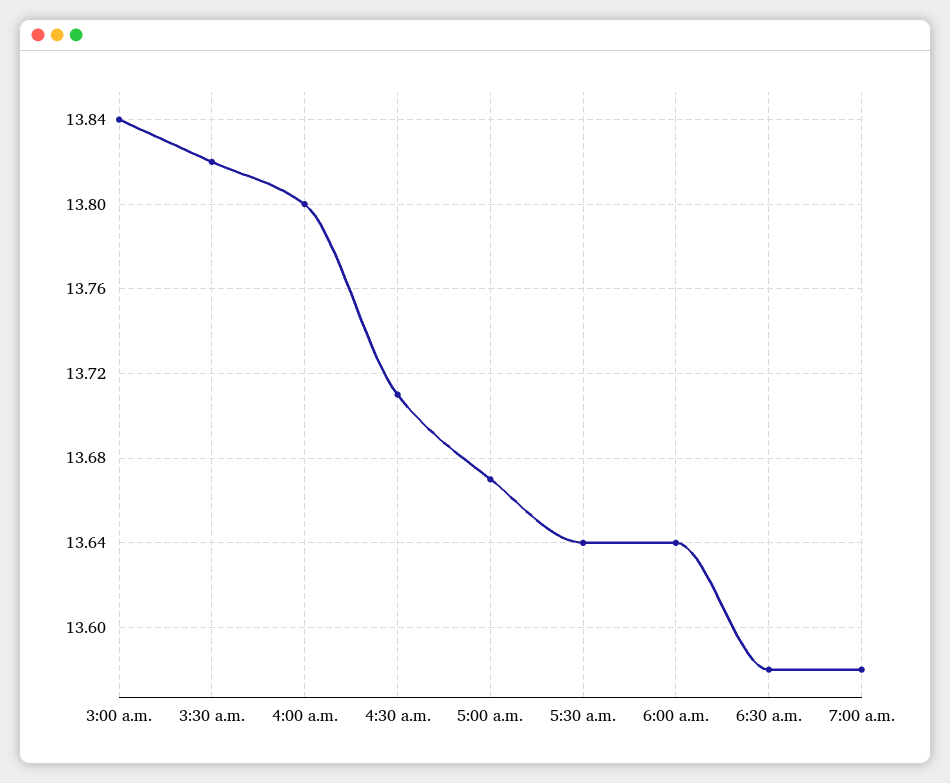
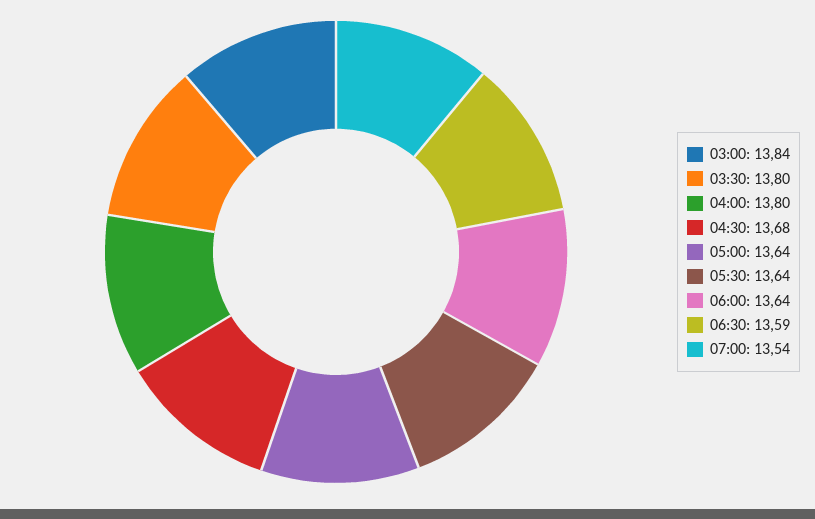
  {
    "3:00 a.m.": 13.84,
-   "3:30 a.m.": 13.82,
+   "3:30 a.m.": 13.8,
    "4:00 a.m.": 13.8,
-   "4:30 a.m.": 13.71,
+   "4:30 a.m.": 13.68,
-   "5:00 a.m.": 13.67,
+   "5:00 a.m.": 13.64,
    "5:30 a.m.": 13.64,
    "6:00 a.m.": 13.64,
-   "6:30 a.m.": 13.58,
+   "6:30 a.m.": 13.59,
-   "7:00 a.m.": 13.58
+   "7:00 a.m.": 13.54
  }

